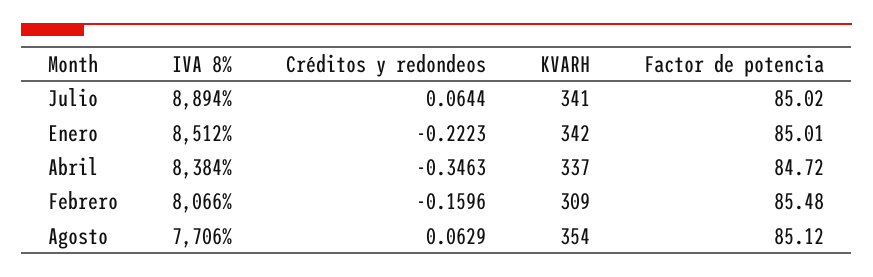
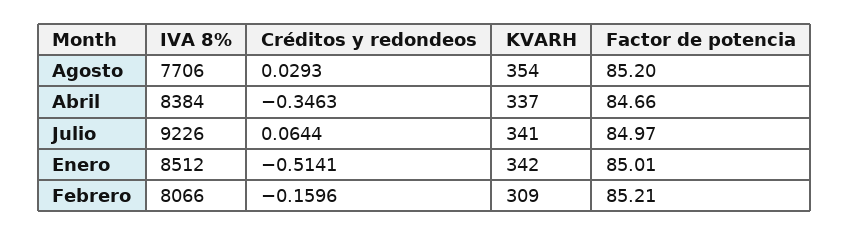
  {
    "IVA 8%": {
-     "Julio": 8894,
+     "Julio": 9226,
      "Enero": 8512,
      "Abril": 8384,
      "Febrero": 8066,
      "Agosto": 7706
    },
    "Créditos y redondeos": {
      "Julio": 0.0644,
-     "Enero": -0.2223,
+     "Enero": -0.5141,
      "Abril": -0.3463,
      "Febrero": -0.1596,
-     "Agosto": 0.0629
+     "Agosto": 0.0293
    },
    "KVARH": {
      "Julio": 341,
      "Enero": 342,
      "Abril": 337,
      "Febrero": 309,
      "Agosto": 354
    },
    "Factor de potencia": {
-     "Julio": 85.02,
+     "Julio": 84.97,
      "Enero": 85.01,
-     "Abril": 84.72,
+     "Abril": 84.66,
-     "Febrero": 85.48,
+     "Febrero": 85.21,
-     "Agosto": 85.12
+     "Agosto": 85.2
    }
  }

